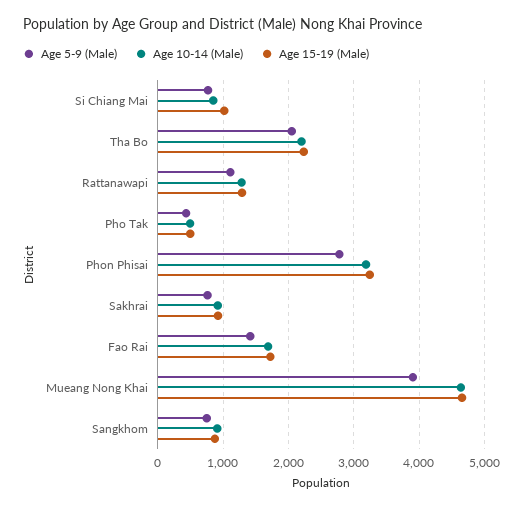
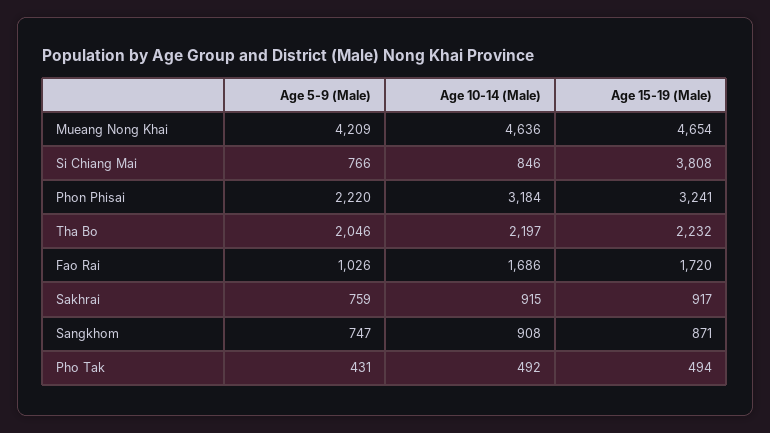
  {
    "Age 5-9 (Male)": {
      "Si Chiang Mai": 766,
      "Tha Bo": 2046,
-     "Rattanawapi": 1100,
      "Pho Tak": 431,
-     "Phon Phisai": 2800,
+     "Phon Phisai": 2220,
      "Sakhrai": 759,
-     "Fao Rai": 1400,
+     "Fao Rai": 1026,
-     "Mueang Nong Khai": 3900,
+     "Mueang Nong Khai": 4209,
      "Sangkhom": 747
    },
    "Age 10-14 (Male)": {
      "Si Chiang Mai": 846,
      "Tha Bo": 2197,
-     "Rattanawapi": 1300,
      "Pho Tak": 492,
      "Phon Phisai": 3184,
      "Sakhrai": 915,
      "Fao Rai": 1686,
      "Mueang Nong Khai": 4636,
      "Sangkhom": 908
    },
    "Age 15-19 (Male)": {
-     "Si Chiang Mai": 1000,
+     "Si Chiang Mai": 3808,
      "Tha Bo": 2232,
-     "Rattanawapi": 1300,
      "Pho Tak": 494,
      "Phon Phisai": 3241,
      "Sakhrai": 917,
      "Fao Rai": 1720,
      "Mueang Nong Khai": 4654,
      "Sangkhom": 871
    }
  }

